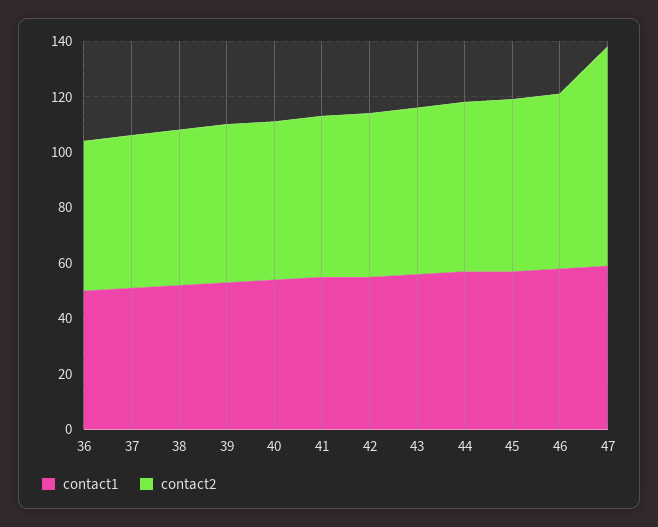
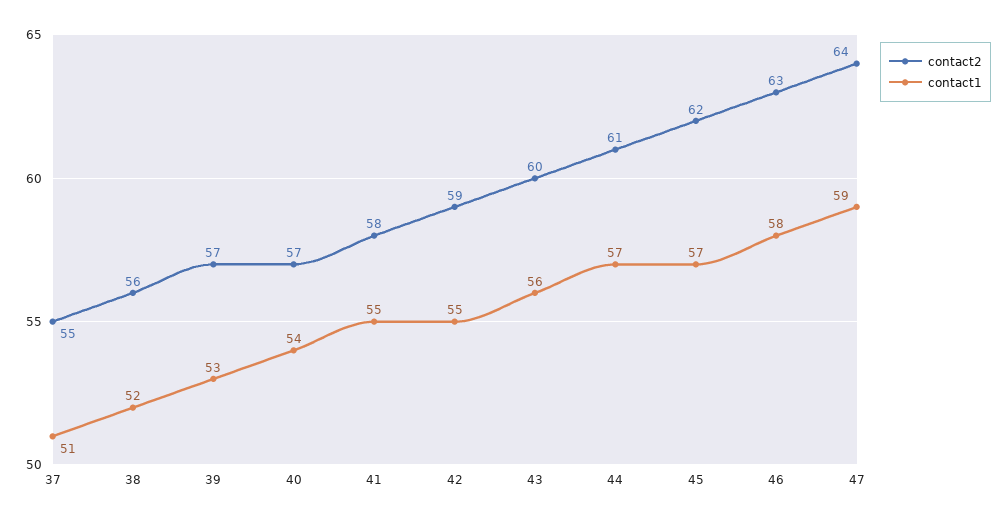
  {
    "contact1": {
-     "36": 50,
      "37": 51,
      "38": 52,
      "39": 53,
      "40": 54,
      "41": 55,
      "42": 55,
      "43": 56,
      "44": 57,
      "45": 57,
      "46": 58,
      "47": 59
    },
    "contact2": {
-     "36": 55,
      "37": 55,
      "38": 56,
      "39": 57,
      "40": 57,
      "41": 58,
      "42": 59,
      "43": 60,
      "44": 61,
      "45": 62,
      "46": 63,
-     "47": 80
+     "47": 64
    }
  }

